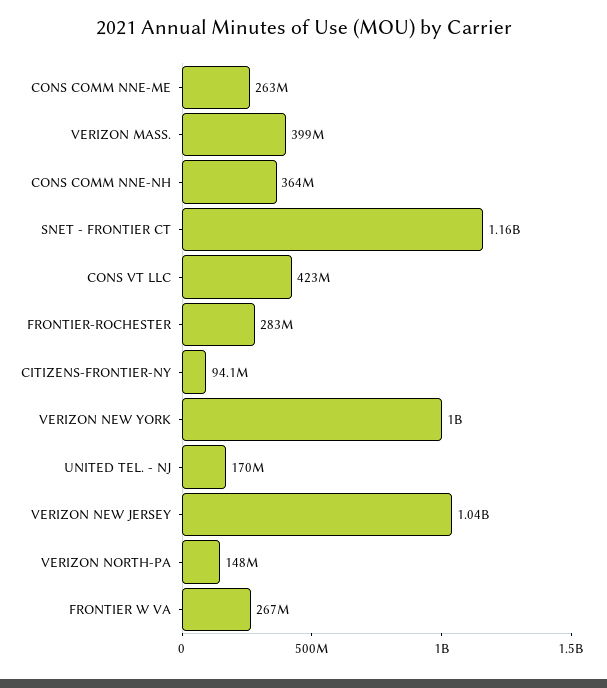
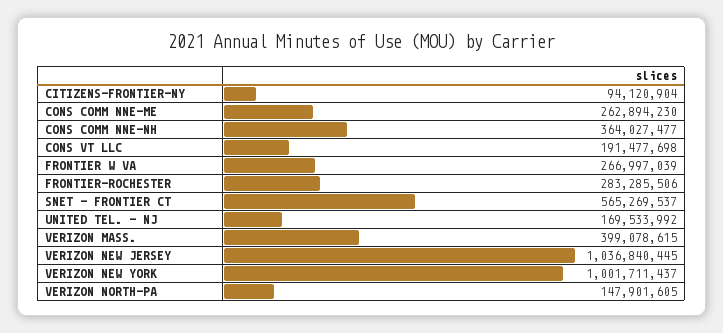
  {
    "CONS COMM NNE-ME": 262894230,
    "VERIZON MASS.": 399078615,
    "CONS COMM NNE-NH": 364027477,
-   "SNET - FRONTIER CT": 1160000000,
+   "SNET - FRONTIER CT": 565269537,
-   "CONS VT LLC": 423000000,
+   "CONS VT LLC": 191477698,
    "FRONTIER-ROCHESTER": 283285506,
    "CITIZENS-FRONTIER-NY": 94120904,
    "VERIZON NEW YORK": 1001711437,
    "UNITED TEL. - NJ": 169533992,
    "VERIZON NEW JERSEY": 1036840445,
    "VERIZON NORTH-PA": 147901605,
    "FRONTIER W VA": 266997039
  }

